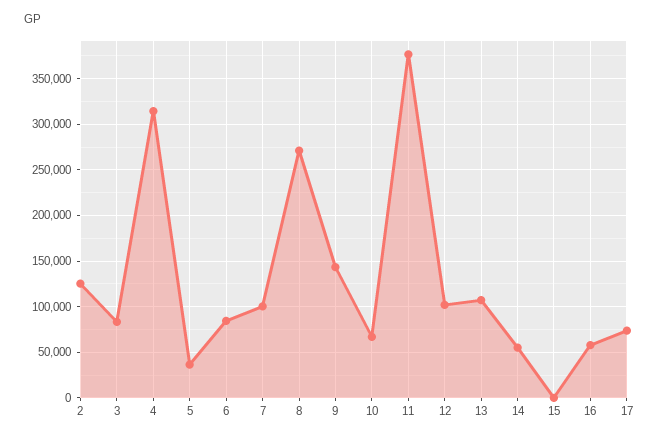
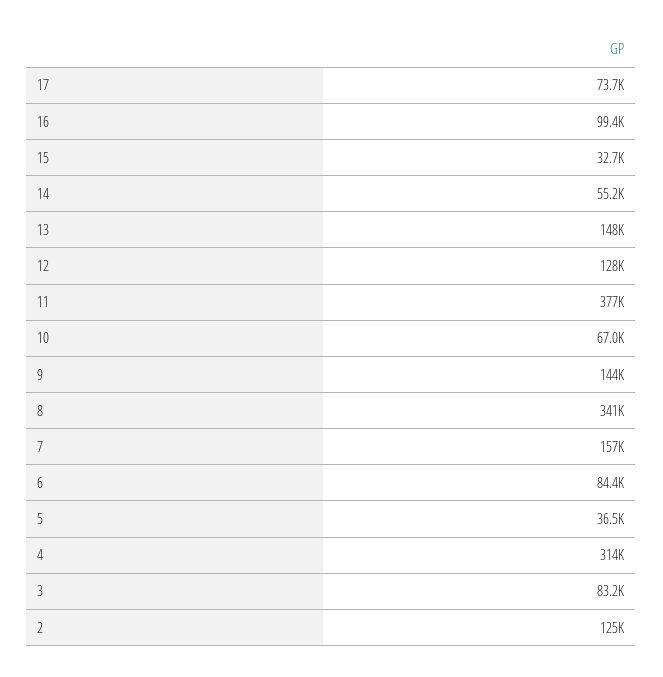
  {
    "2": 125000,
    "3": 83200,
    "4": 314000,
    "5": 36500,
    "6": 84400,
-   "7": 100000,
+   "7": 157000,
-   "8": 270000,
+   "8": 341000,
    "9": 144000,
    "10": 67000,
    "11": 377000,
-   "12": 100000,
+   "12": 128000,
-   "13": 110000,
+   "13": 148000,
    "14": 55200,
-   "15": 0,
+   "15": 32700,
-   "16": 60000,
+   "16": 99400,
    "17": 73700
  }

